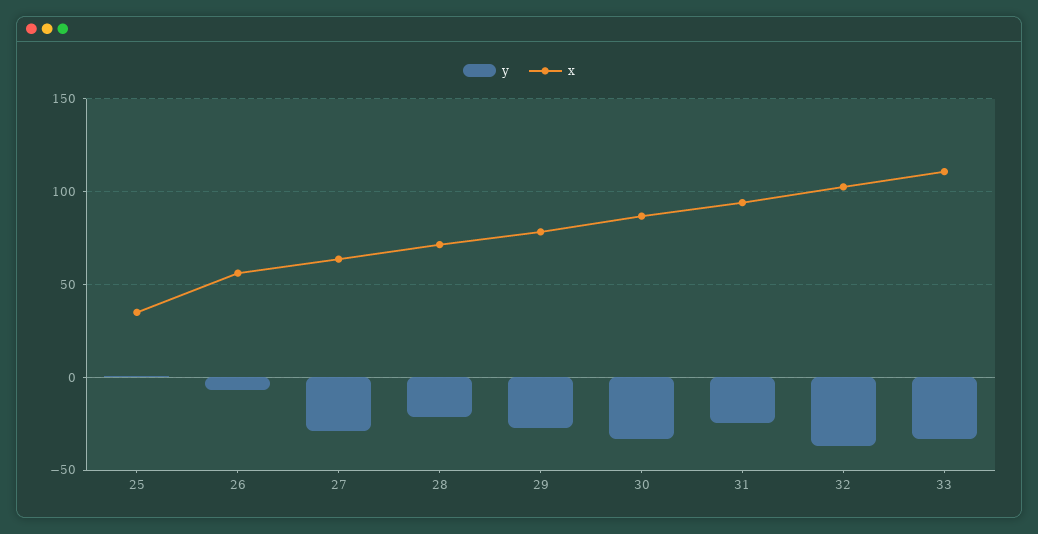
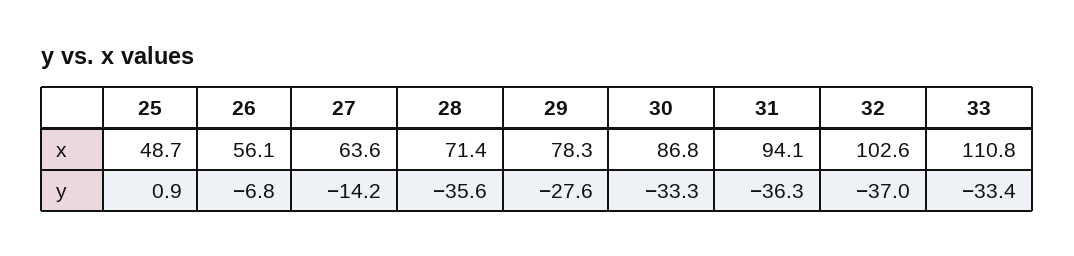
  {
    "y": {
      "25": 0.9,
      "26": -6.8,
-     "27": -30,
+     "27": -14.2,
-     "28": -20,
+     "28": -35.6,
      "29": -27.6,
      "30": -33.3,
-     "31": -25,
+     "31": -36.3,
      "32": -37,
      "33": -33.4
    },
    "x": {
-     "25": 35,
+     "25": 48.7,
      "26": 56.1,
      "27": 63.6,
      "28": 71.4,
      "29": 78.3,
      "30": 86.8,
      "31": 94.1,
      "32": 102.6,
      "33": 110.8
    }
  }

